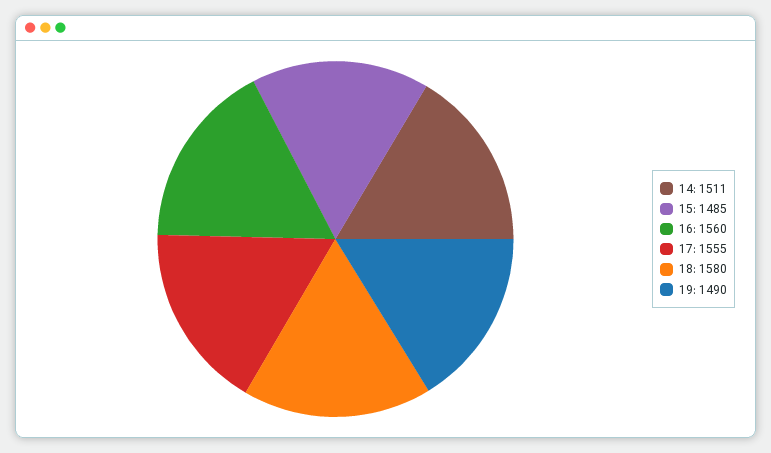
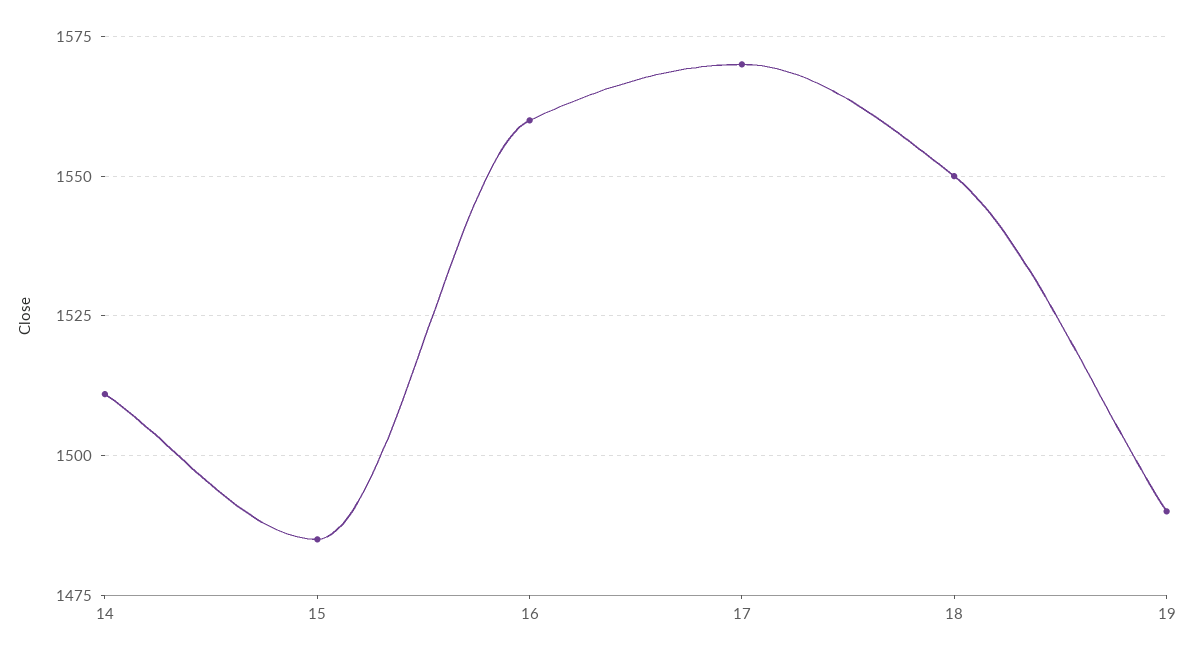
  {
    "14": 1511,
    "15": 1485,
    "16": 1560,
-   "17": 1555,
+   "17": 1570,
-   "18": 1580,
+   "18": 1550,
    "19": 1490
  }

